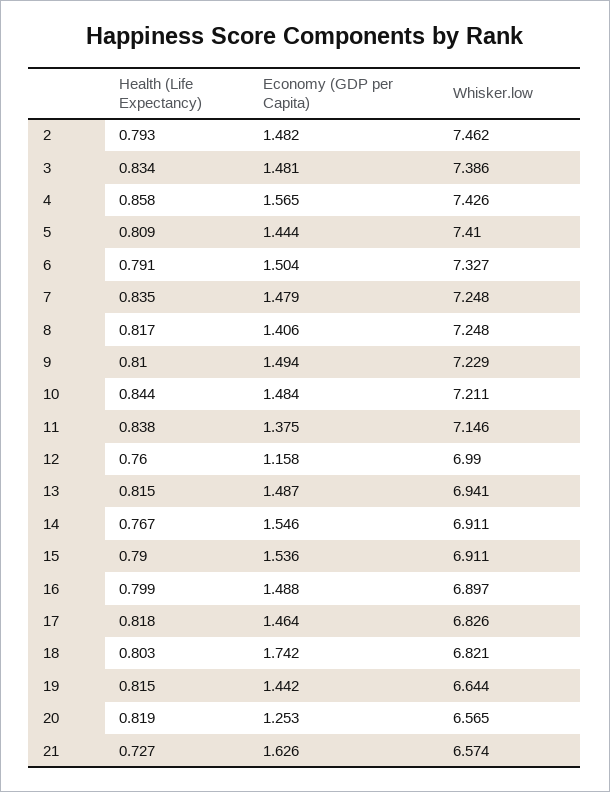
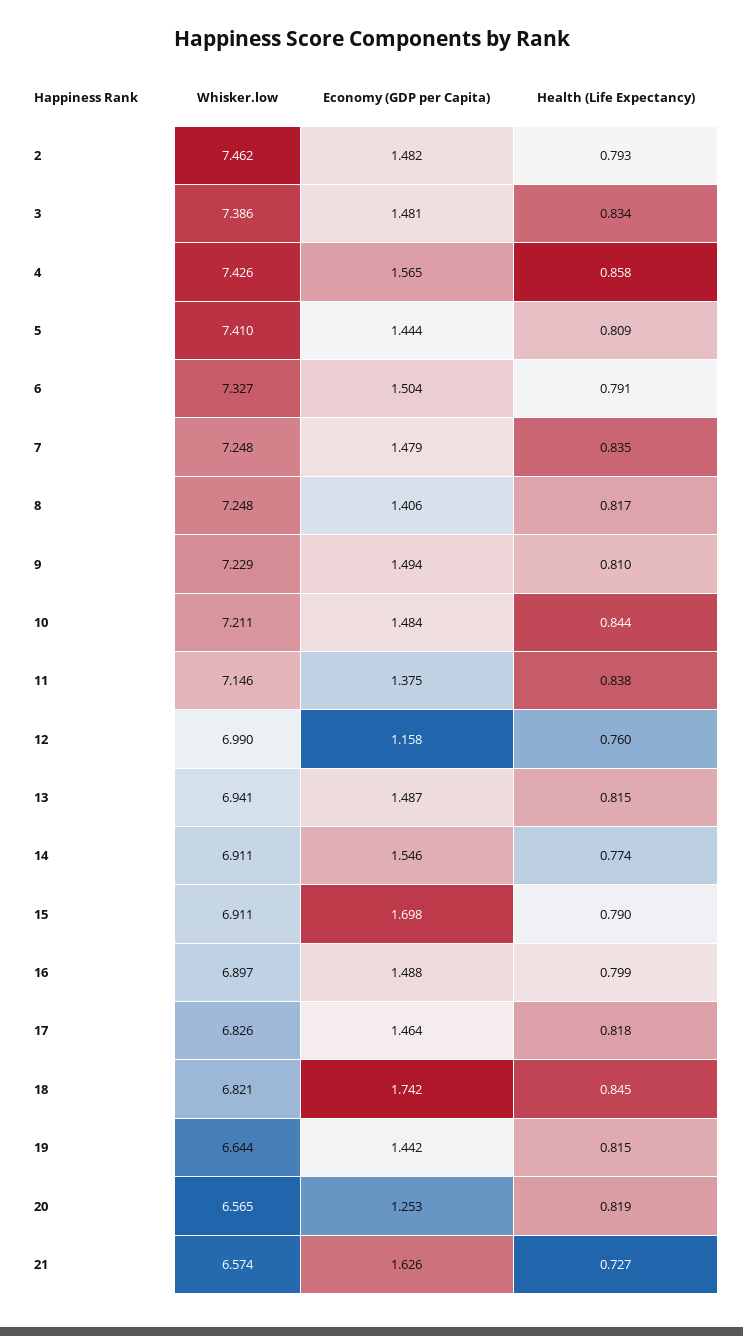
  {
    "Health (Life Expectancy)": {
      "2": 0.793,
      "3": 0.834,
      "4": 0.858,
      "5": 0.809,
      "6": 0.791,
      "7": 0.835,
      "8": 0.817,
      "9": 0.81,
      "10": 0.844,
      "11": 0.838,
      "12": 0.76,
      "13": 0.815,
-     "14": 0.767,
+     "14": 0.774,
      "15": 0.79,
      "16": 0.799,
      "17": 0.818,
-     "18": 0.803,
+     "18": 0.845,
      "19": 0.815,
      "20": 0.819,
      "21": 0.727
    },
    "Economy (GDP per Capita)": {
      "2": 1.482,
      "3": 1.481,
      "4": 1.565,
      "5": 1.444,
      "6": 1.504,
      "7": 1.479,
      "8": 1.406,
      "9": 1.494,
      "10": 1.484,
      "11": 1.375,
      "12": 1.158,
      "13": 1.487,
      "14": 1.546,
-     "15": 1.536,
+     "15": 1.698,
      "16": 1.488,
      "17": 1.464,
      "18": 1.742,
      "19": 1.442,
      "20": 1.253,
      "21": 1.626
    },
    "Whisker.low": {
      "2": 7.462,
      "3": 7.386,
      "4": 7.426,
      "5": 7.41,
      "6": 7.327,
      "7": 7.248,
      "8": 7.248,
      "9": 7.229,
      "10": 7.211,
      "11": 7.146,
      "12": 6.99,
      "13": 6.941,
      "14": 6.911,
      "15": 6.911,
      "16": 6.897,
      "17": 6.826,
      "18": 6.821,
      "19": 6.644,
      "20": 6.565,
      "21": 6.574
    }
  }

